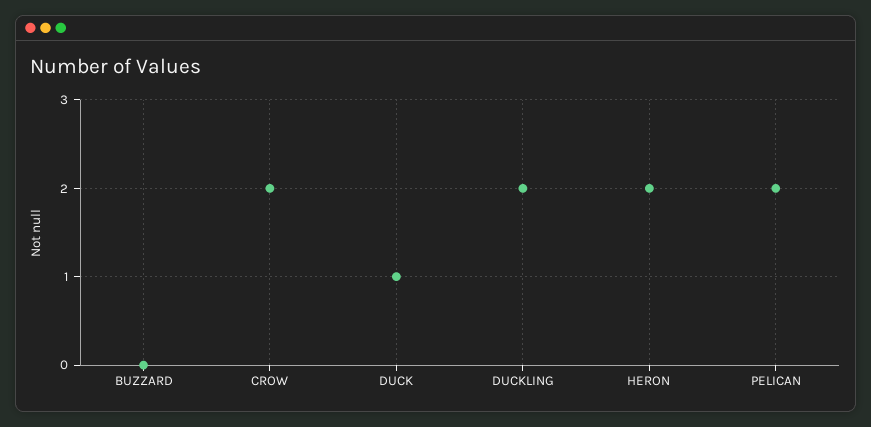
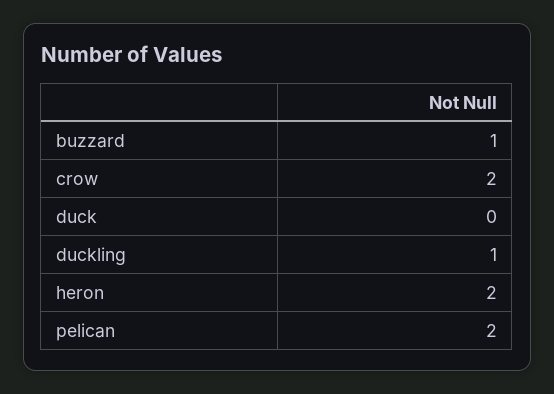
  {
-   "BUZZARD": 0,
+   "BUZZARD": 1,
    "CROW": 2,
-   "DUCK": 1,
+   "DUCK": 0,
-   "DUCKLING": 2,
+   "DUCKLING": 1,
    "HERON": 2,
    "PELICAN": 2
  }

